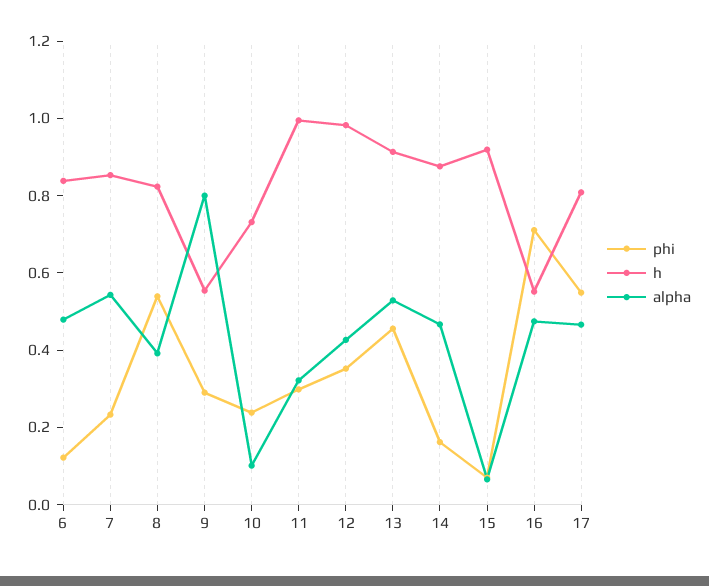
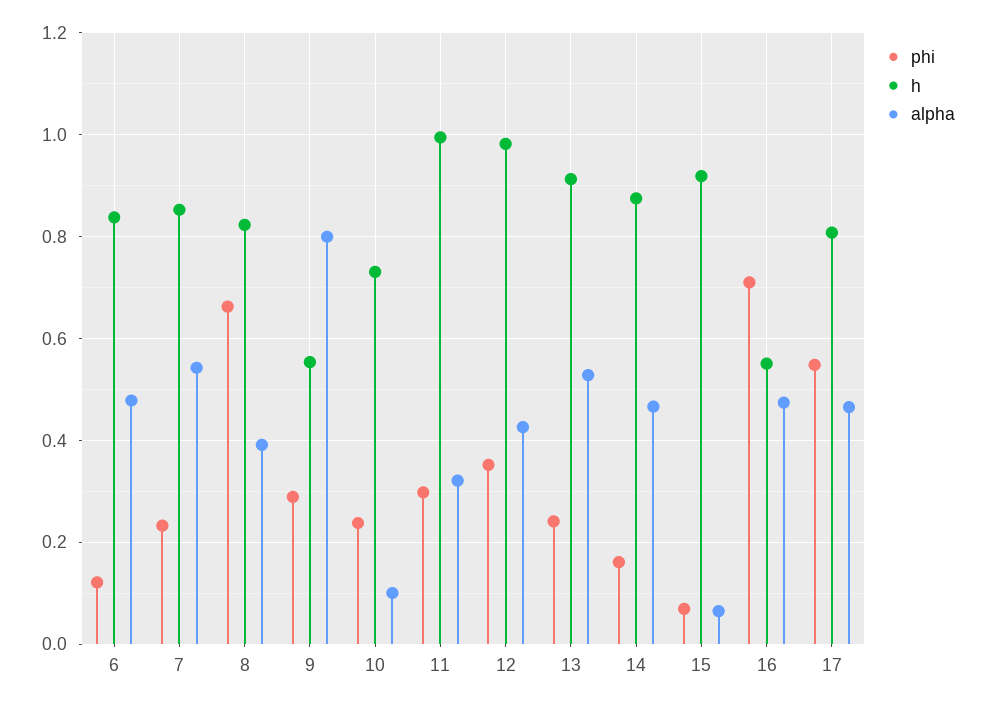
  {
    "phi": {
      "6": 0.12,
      "7": 0.24,
-     "8": 0.55,
+     "8": 0.66,
      "9": 0.28,
      "10": 0.24,
      "11": 0.3,
      "12": 0.36,
-     "13": 0.45,
+     "13": 0.24,
      "14": 0.16,
      "15": 0.06,
      "16": 0.72,
      "17": 0.54
    },
    "h": {
      "6": 0.84,
      "7": 0.86,
      "8": 0.82,
      "9": 0.56,
      "10": 0.74,
      "11": 1,
      "12": 0.98,
      "13": 0.92,
      "14": 0.88,
      "15": 0.92,
      "16": 0.56,
      "17": 0.8
    },
    "alpha": {
      "6": 0.48,
      "7": 0.54,
      "8": 0.4,
      "9": 0.8,
      "10": 0.1,
      "11": 0.32,
      "12": 0.42,
      "13": 0.52,
      "14": 0.46,
      "15": 0.06,
      "16": 0.48,
      "17": 0.46
    }
  }

